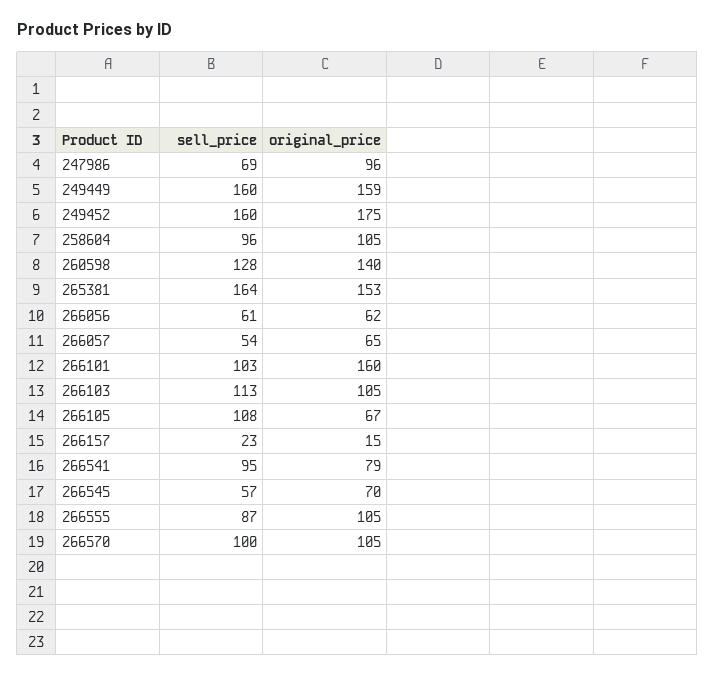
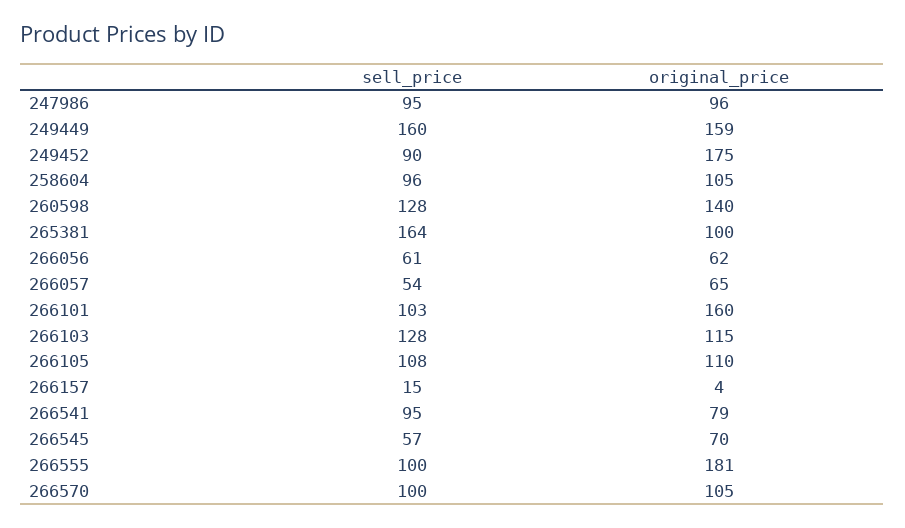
  {
    "sell_price": {
-     "247986": 69,
+     "247986": 95,
      "249449": 160,
-     "249452": 160,
+     "249452": 90,
      "258604": 96,
      "260598": 128,
      "265381": 164,
      "266056": 61,
      "266057": 54,
      "266101": 103,
-     "266103": 113,
+     "266103": 128,
      "266105": 108,
-     "266157": 23,
+     "266157": 15,
      "266541": 95,
      "266545": 57,
-     "266555": 87,
+     "266555": 100,
      "266570": 100
    },
    "original_price": {
      "247986": 96,
      "249449": 159,
      "249452": 175,
      "258604": 105,
      "260598": 140,
-     "265381": 153,
+     "265381": 100,
      "266056": 62,
      "266057": 65,
      "266101": 160,
-     "266103": 105,
+     "266103": 115,
-     "266105": 67,
+     "266105": 110,
-     "266157": 15,
+     "266157": 4,
      "266541": 79,
      "266545": 70,
-     "266555": 105,
+     "266555": 181,
      "266570": 105
    }
  }

